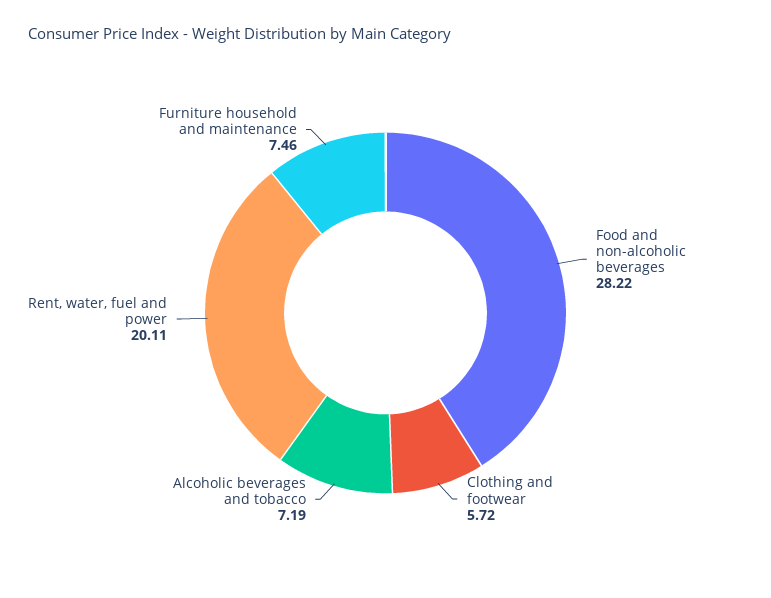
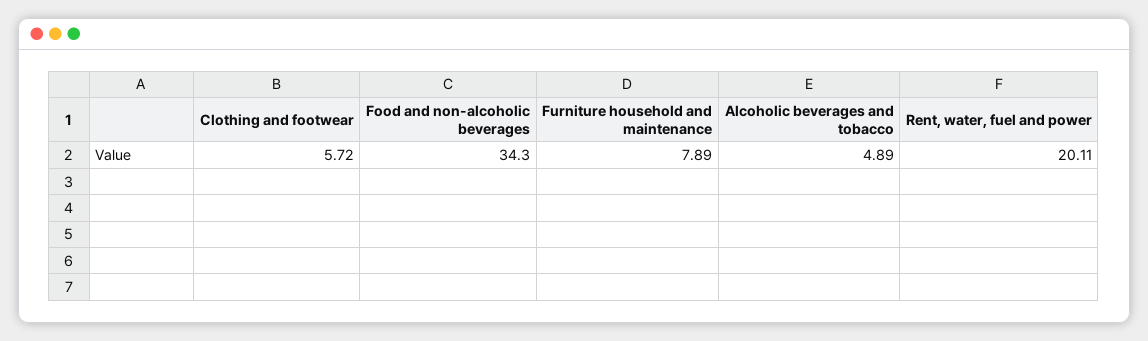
  {
-   "Food and non-alcoholic beverages": 28.22,
+   "Food and non-alcoholic beverages": 34.3,
    "Clothing and footwear": 5.72,
-   "Alcoholic beverages and tobacco": 7.19,
+   "Alcoholic beverages and tobacco": 4.89,
    "Rent, water, fuel and power": 20.11,
-   "Furniture household and maintenance": 7.46
+   "Furniture household and maintenance": 7.89
  }

